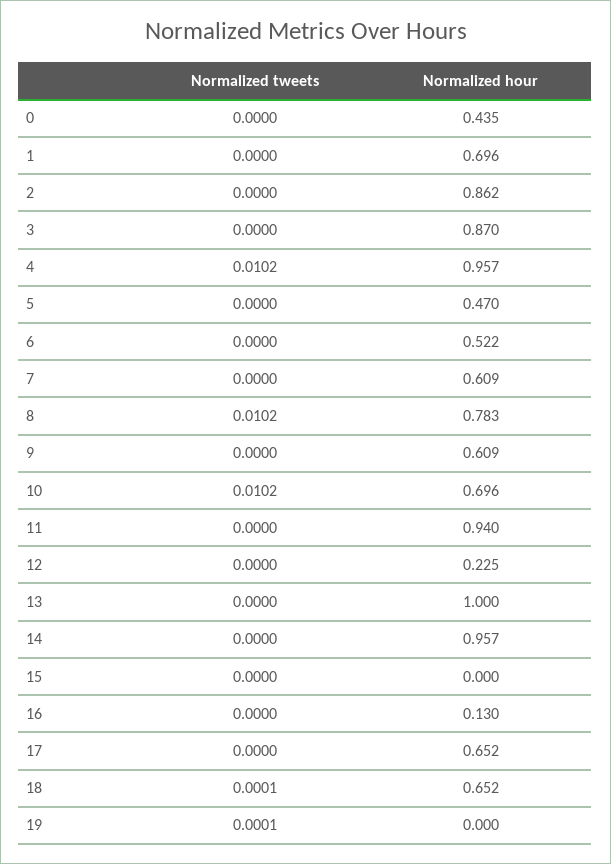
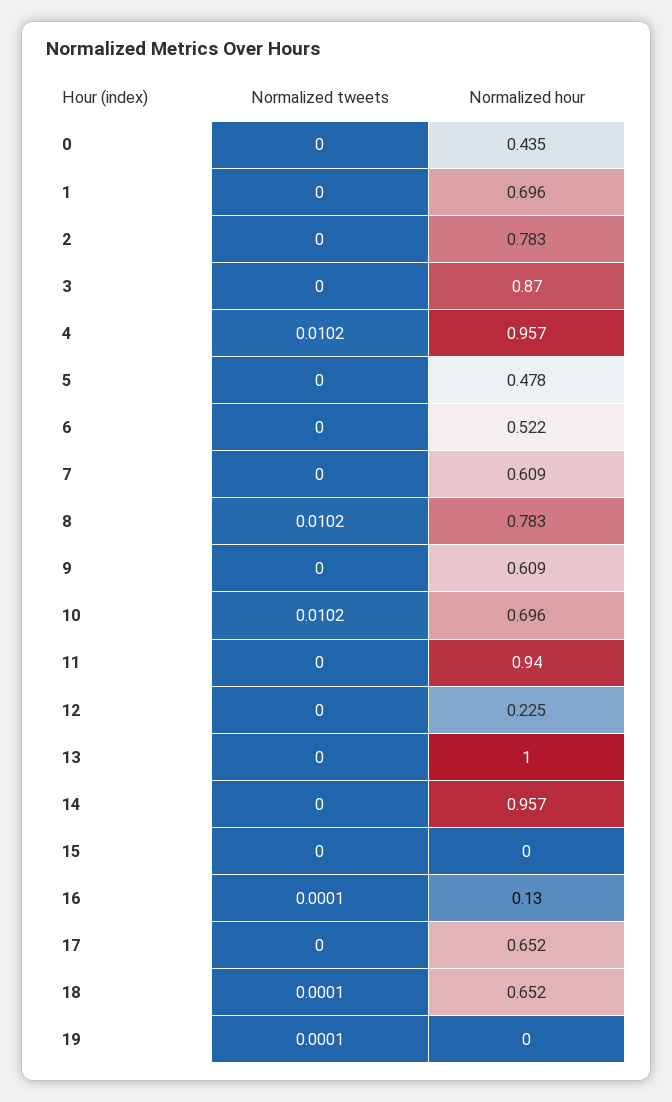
  {
    "Normalized tweets": {
      "0": 0,
      "1": 0,
      "2": 0,
      "3": 0,
      "4": 0.0102,
      "5": 0,
      "6": 0,
      "7": 0,
      "8": 0.0102,
      "9": 0,
      "10": 0.0102,
      "11": 0,
      "12": 0,
      "13": 0,
      "14": 0,
      "15": 0,
-     "16": 0,
+     "16": 0.0001,
      "17": 0,
      "18": 0.0001,
      "19": 0.0001
    },
    "Normalized hour": {
      "0": 0.435,
      "1": 0.696,
-     "2": 0.862,
+     "2": 0.783,
      "3": 0.87,
      "4": 0.957,
-     "5": 0.47,
+     "5": 0.478,
      "6": 0.522,
      "7": 0.609,
      "8": 0.783,
      "9": 0.609,
      "10": 0.696,
      "11": 0.94,
      "12": 0.225,
      "13": 1,
      "14": 0.957,
      "15": 0,
      "16": 0.13,
      "17": 0.652,
      "18": 0.652,
      "19": 0
    }
  }

